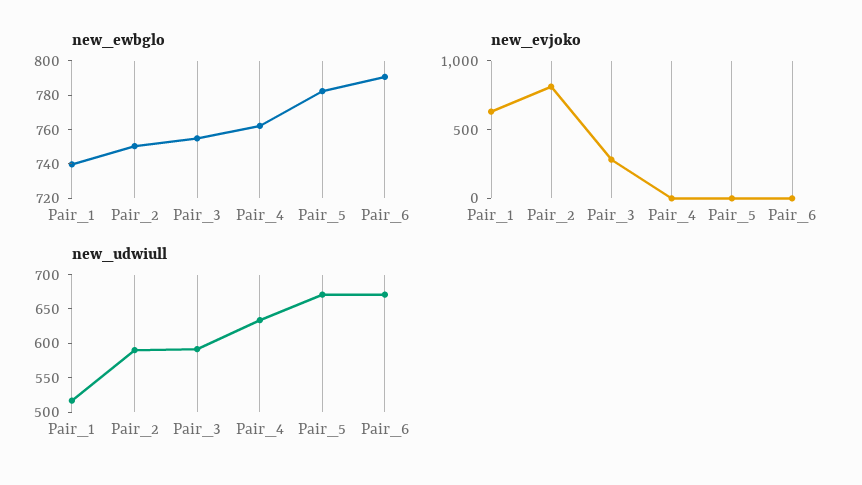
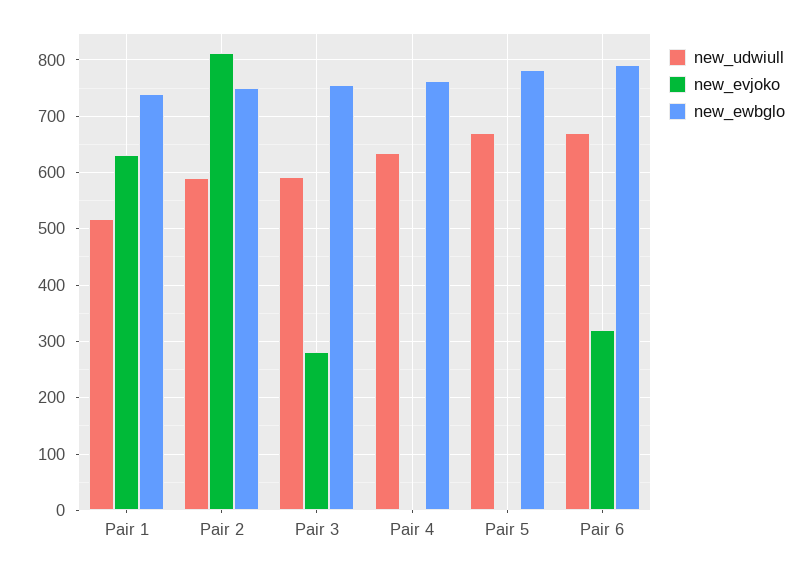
  {
    "new_ewbglo": {
      "Pair_1": 740,
      "Pair_2": 750,
      "Pair_3": 755,
      "Pair_4": 760,
      "Pair_5": 780,
      "Pair_6": 790
    },
    "new_evjoko": {
      "Pair_1": 640,
      "Pair_2": 820,
      "Pair_3": 280,
      "Pair_4": 0,
      "Pair_5": 0,
-     "Pair_6": 0
+     "Pair_6": 320
    },
    "new_udwiull": {
      "Pair_1": 520,
      "Pair_2": 600,
      "Pair_3": 600,
      "Pair_4": 640,
      "Pair_5": 680,
      "Pair_6": 680
    }
  }

